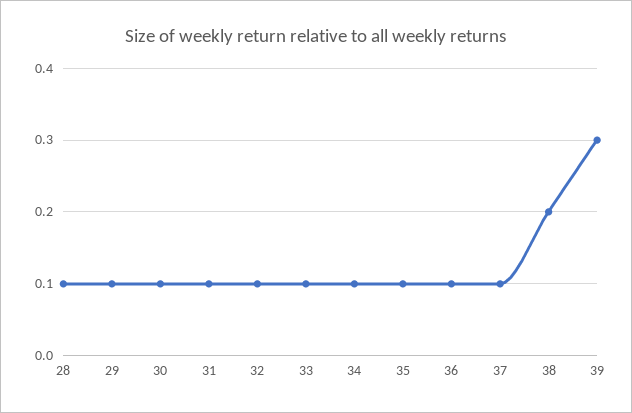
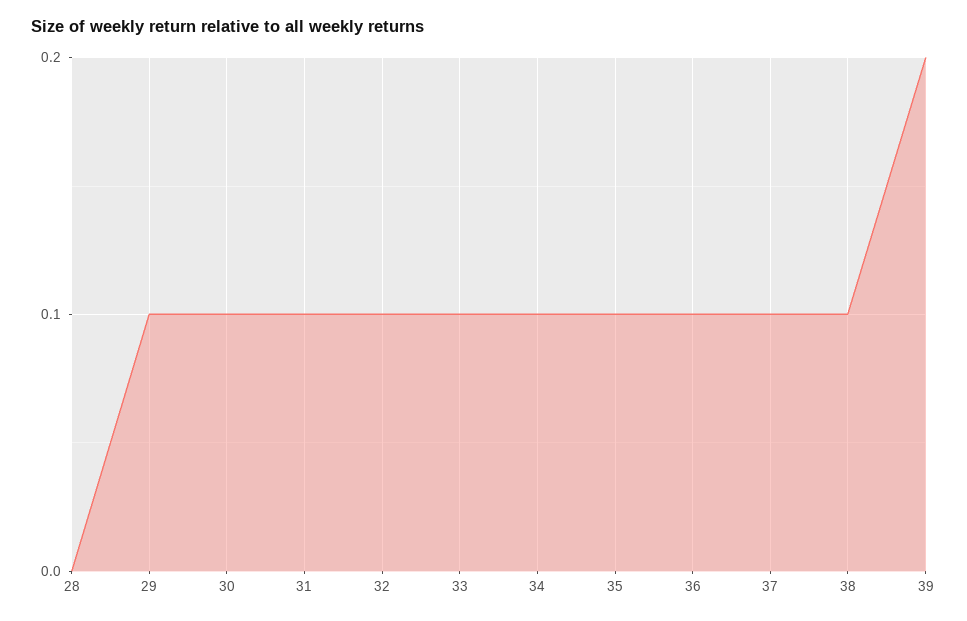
  {
-   "28": 0.1,
+   "28": 0,
    "29": 0.1,
    "30": 0.1,
    "31": 0.1,
    "32": 0.1,
    "33": 0.1,
    "34": 0.1,
    "35": 0.1,
    "36": 0.1,
    "37": 0.1,
-   "38": 0.2,
+   "38": 0.1,
-   "39": 0.3
+   "39": 0.2
  }

